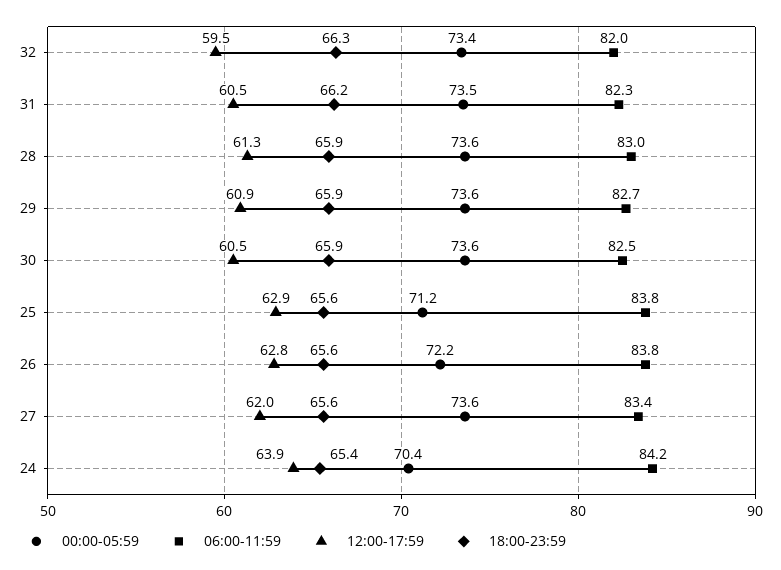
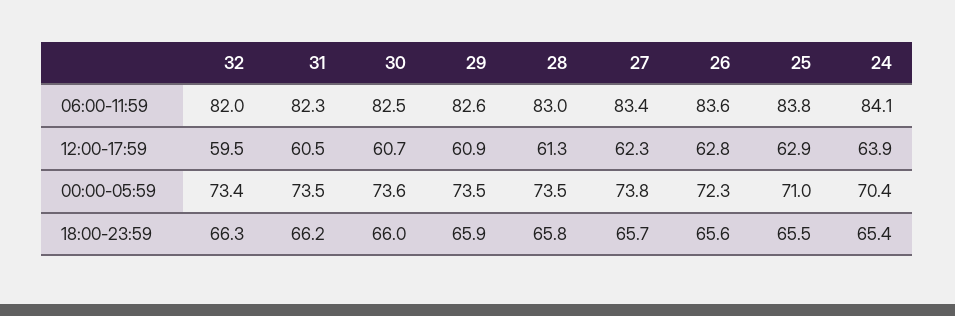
  {
    "00:00-05:59": {
      "32": 73.4,
      "31": 73.5,
-     "28": 73.6,
+     "28": 73.5,
-     "29": 73.6,
+     "29": 73.5,
      "30": 73.6,
-     "25": 71.2,
+     "25": 71,
-     "26": 72.2,
+     "26": 72.3,
-     "27": 73.6,
+     "27": 73.8,
      "24": 70.4
    },
    "06:00-11:59": {
      "32": 82,
      "31": 82.3,
      "28": 83,
-     "29": 82.7,
+     "29": 82.6,
      "30": 82.5,
      "25": 83.8,
-     "26": 83.8,
+     "26": 83.6,
      "27": 83.4,
-     "24": 84.2
+     "24": 84.1
    },
    "12:00-17:59": {
      "32": 59.5,
      "31": 60.5,
      "28": 61.3,
      "29": 60.9,
-     "30": 60.5,
+     "30": 60.7,
      "25": 62.9,
      "26": 62.8,
-     "27": 62,
+     "27": 62.3,
      "24": 63.9
    },
    "18:00-23:59": {
      "32": 66.3,
      "31": 66.2,
-     "28": 65.9,
+     "28": 65.8,
      "29": 65.9,
-     "30": 65.9,
+     "30": 66,
-     "25": 65.6,
+     "25": 65.5,
      "26": 65.6,
-     "27": 65.6,
+     "27": 65.7,
      "24": 65.4
    }
  }

